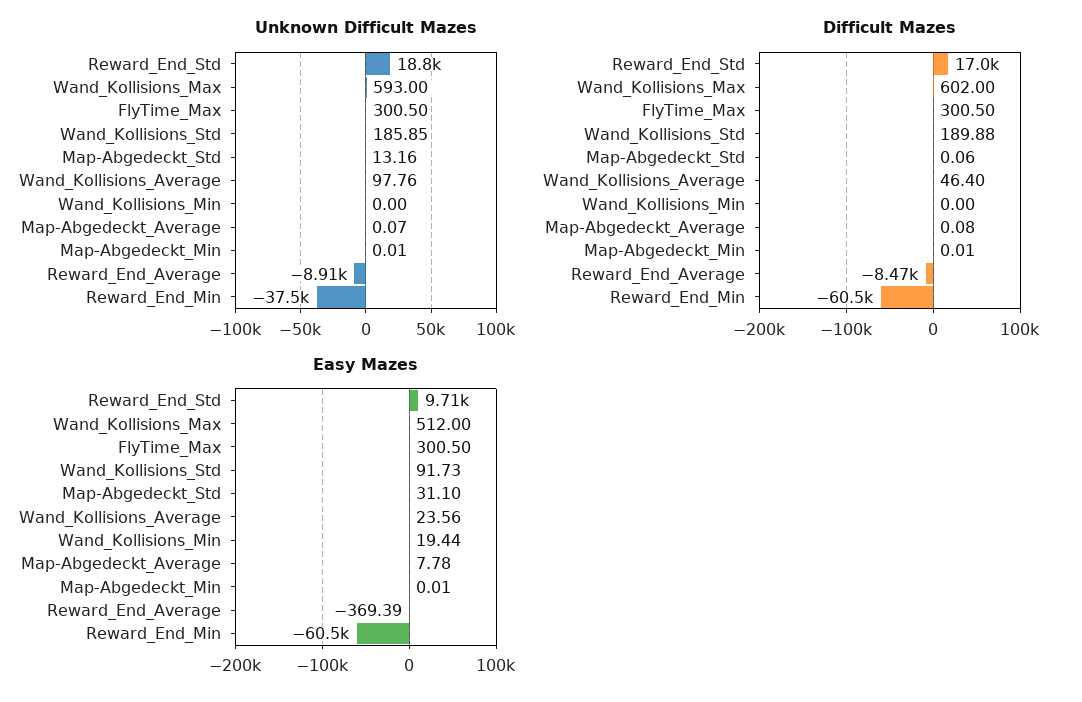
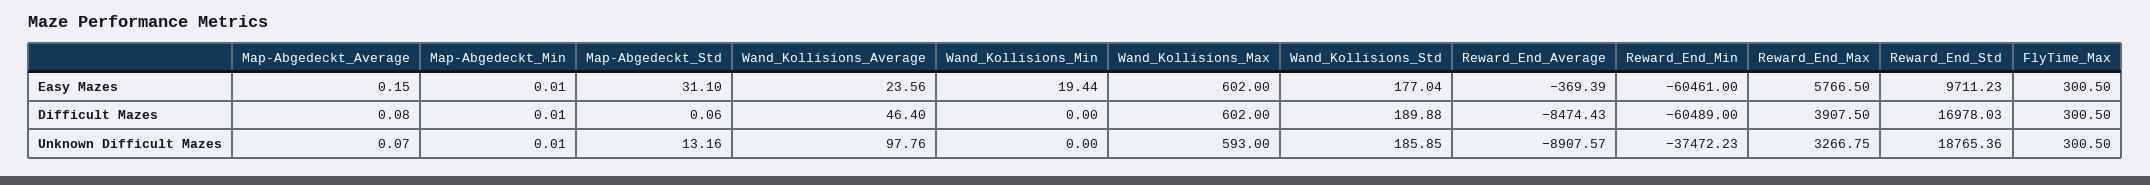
  {
    "Unknown Difficult Mazes": {
      "Reward_End_Std": 18765.36,
      "Wand_Kollisions_Max": 593,
      "FlyTime_Max": 300.5,
      "Wand_Kollisions_Std": 185.85,
      "Map-Abgedeckt_Std": 13.16,
      "Wand_Kollisions_Average": 97.76,
      "Wand_Kollisions_Min": 0,
      "Map-Abgedeckt_Average": 0.07,
      "Map-Abgedeckt_Min": 0.01,
      "Reward_End_Average": -8907.57,
-     "Reward_End_Min": -37472.23
+     "Reward_End_Min": -37472.23,
+     "Reward_End_Max": 3266.75
    },
    "Difficult Mazes": {
      "Reward_End_Std": 16978.03,
      "Wand_Kollisions_Max": 602,
      "FlyTime_Max": 300.5,
      "Wand_Kollisions_Std": 189.88,
      "Map-Abgedeckt_Std": 0.06,
      "Wand_Kollisions_Average": 46.4,
      "Wand_Kollisions_Min": 0,
      "Map-Abgedeckt_Average": 0.08,
      "Map-Abgedeckt_Min": 0.01,
      "Reward_End_Average": -8474.43,
-     "Reward_End_Min": -60489
+     "Reward_End_Min": -60489,
+     "Reward_End_Max": 3907.5
    },
    "Easy Mazes": {
      "Reward_End_Std": 9711.23,
-     "Wand_Kollisions_Max": 512,
+     "Wand_Kollisions_Max": 602,
      "FlyTime_Max": 300.5,
-     "Wand_Kollisions_Std": 91.73,
+     "Wand_Kollisions_Std": 177.04,
      "Map-Abgedeckt_Std": 31.1,
      "Wand_Kollisions_Average": 23.56,
      "Wand_Kollisions_Min": 19.44,
-     "Map-Abgedeckt_Average": 7.78,
+     "Map-Abgedeckt_Average": 0.15,
      "Map-Abgedeckt_Min": 0.01,
      "Reward_End_Average": -369.39,
-     "Reward_End_Min": -60461
+     "Reward_End_Min": -60461,
+     "Reward_End_Max": 5766.5
    }
  }

